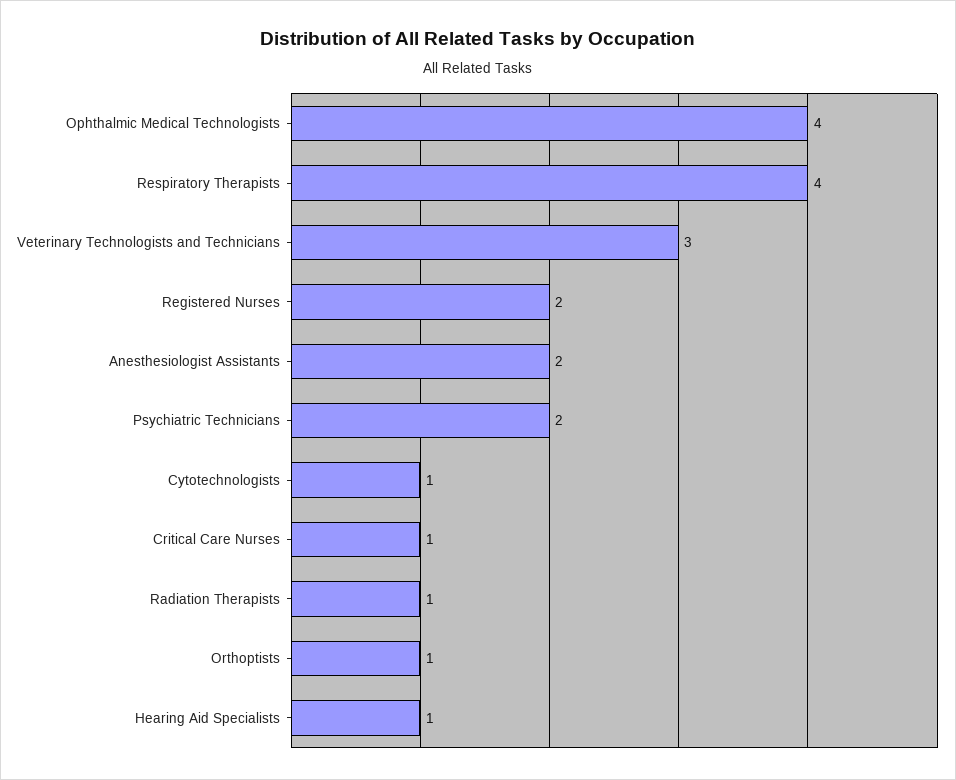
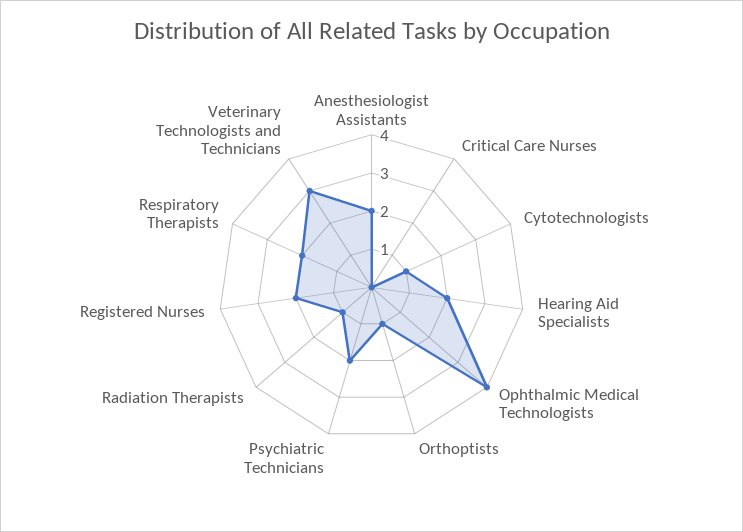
  {
    "Ophthalmic Medical Technologists": 4,
-   "Respiratory Therapists": 4,
+   "Respiratory Therapists": 2,
    "Veterinary Technologists and Technicians": 3,
    "Registered Nurses": 2,
    "Anesthesiologist Assistants": 2,
    "Psychiatric Technicians": 2,
    "Cytotechnologists": 1,
-   "Critical Care Nurses": 1,
+   "Critical Care Nurses": 0,
    "Radiation Therapists": 1,
    "Orthoptists": 1,
-   "Hearing Aid Specialists": 1
+   "Hearing Aid Specialists": 2
  }

